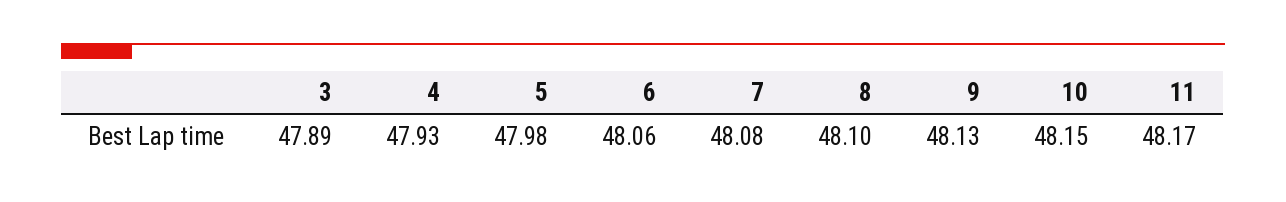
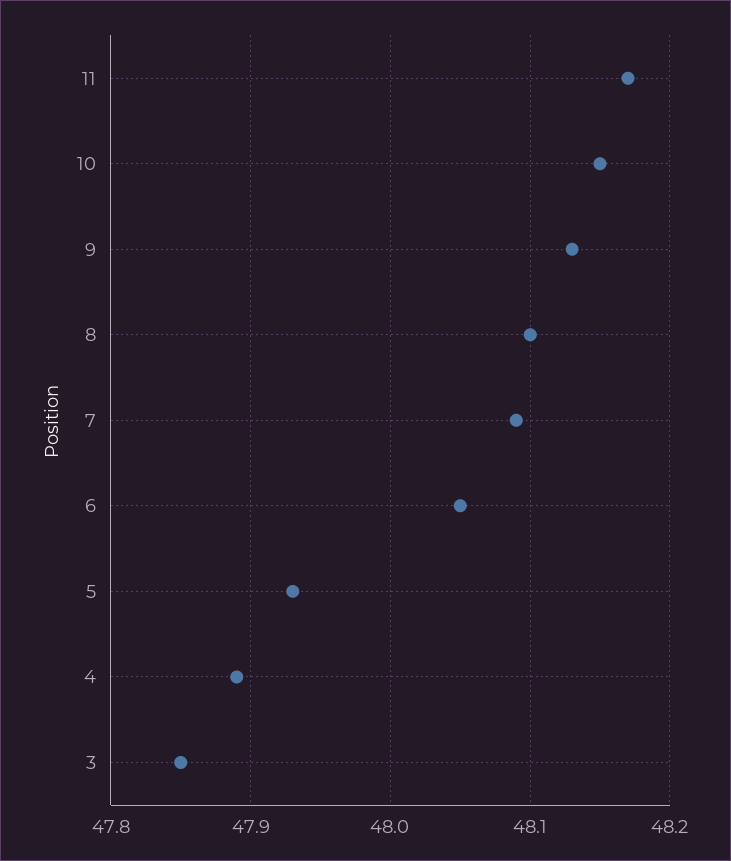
  {
-   "3": 47.89,
+   "3": 47.85,
-   "4": 47.93,
+   "4": 47.89,
-   "5": 47.98,
+   "5": 47.93,
-   "6": 48.06,
+   "6": 48.05,
-   "7": 48.08,
+   "7": 48.09,
    "8": 48.1,
    "9": 48.13,
    "10": 48.15,
    "11": 48.17
  }

